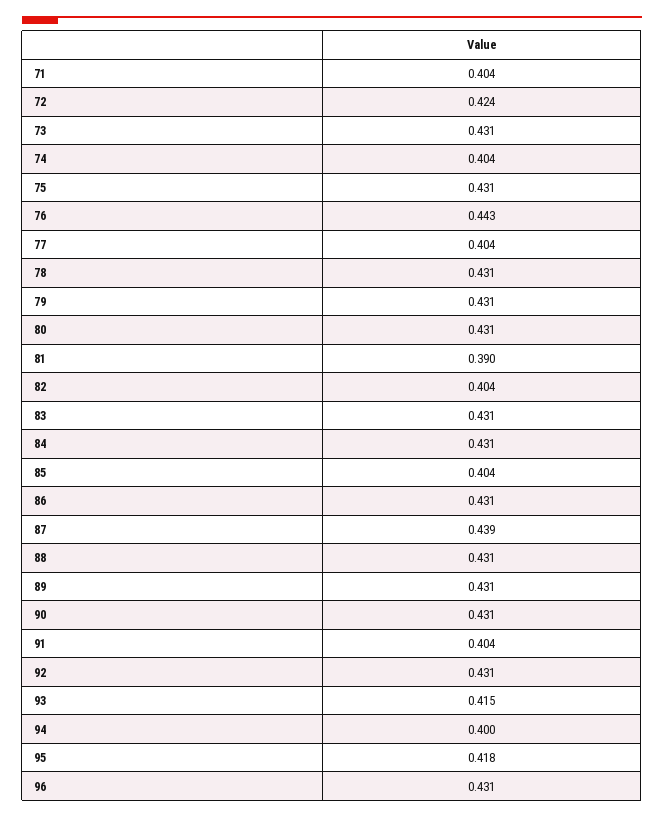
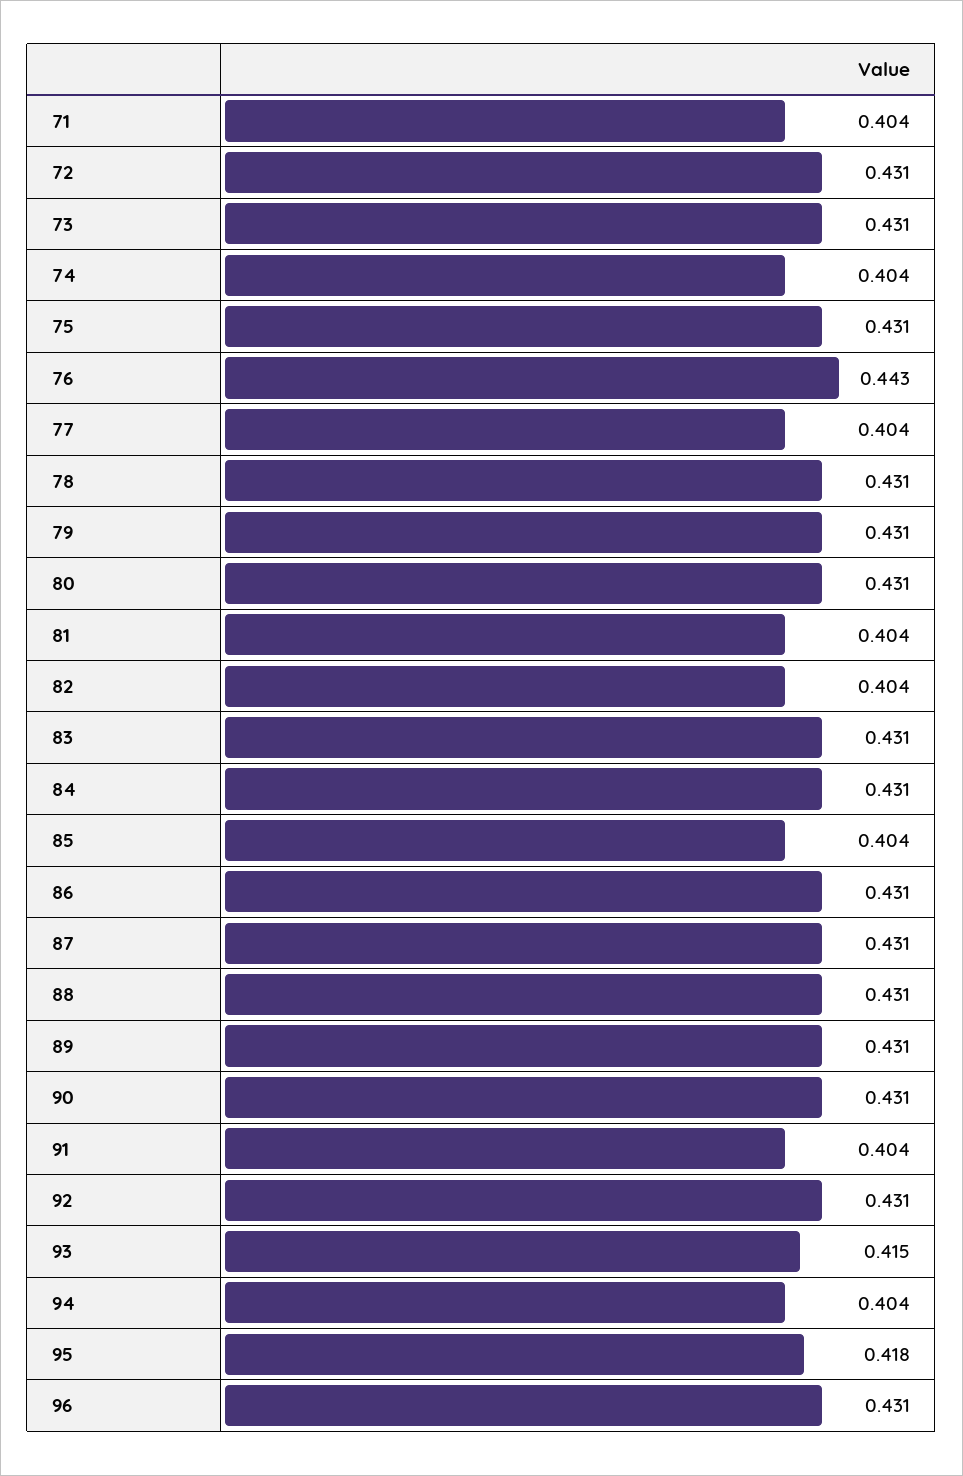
  {
    "71": 0.404,
-   "72": 0.424,
+   "72": 0.431,
    "73": 0.431,
    "74": 0.404,
    "75": 0.431,
    "76": 0.443,
    "77": 0.404,
    "78": 0.431,
    "79": 0.431,
    "80": 0.431,
-   "81": 0.39,
+   "81": 0.404,
    "82": 0.404,
    "83": 0.431,
    "84": 0.431,
    "85": 0.404,
    "86": 0.431,
-   "87": 0.439,
+   "87": 0.431,
    "88": 0.431,
    "89": 0.431,
    "90": 0.431,
    "91": 0.404,
    "92": 0.431,
    "93": 0.415,
-   "94": 0.4,
+   "94": 0.404,
    "95": 0.418,
    "96": 0.431
  }

